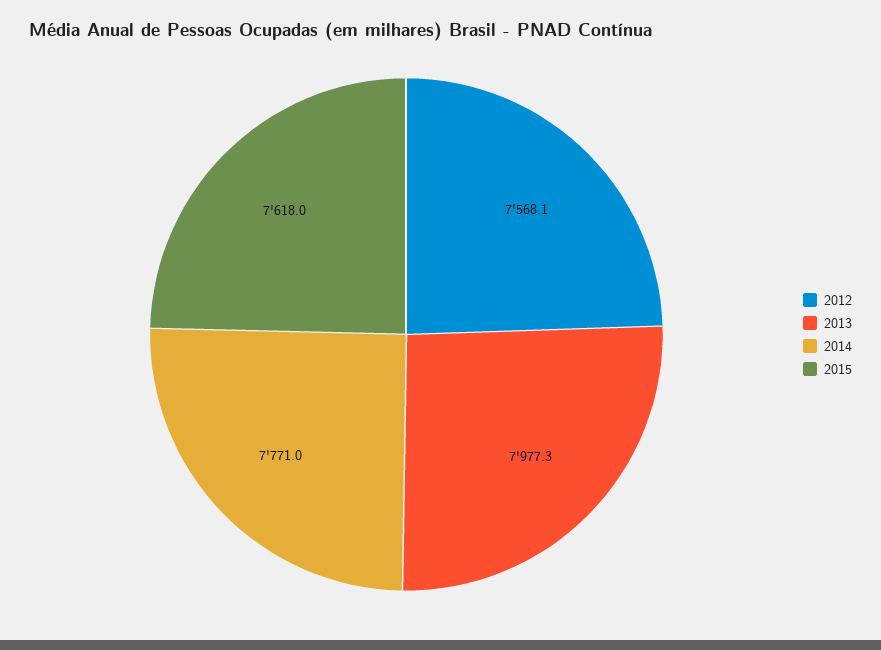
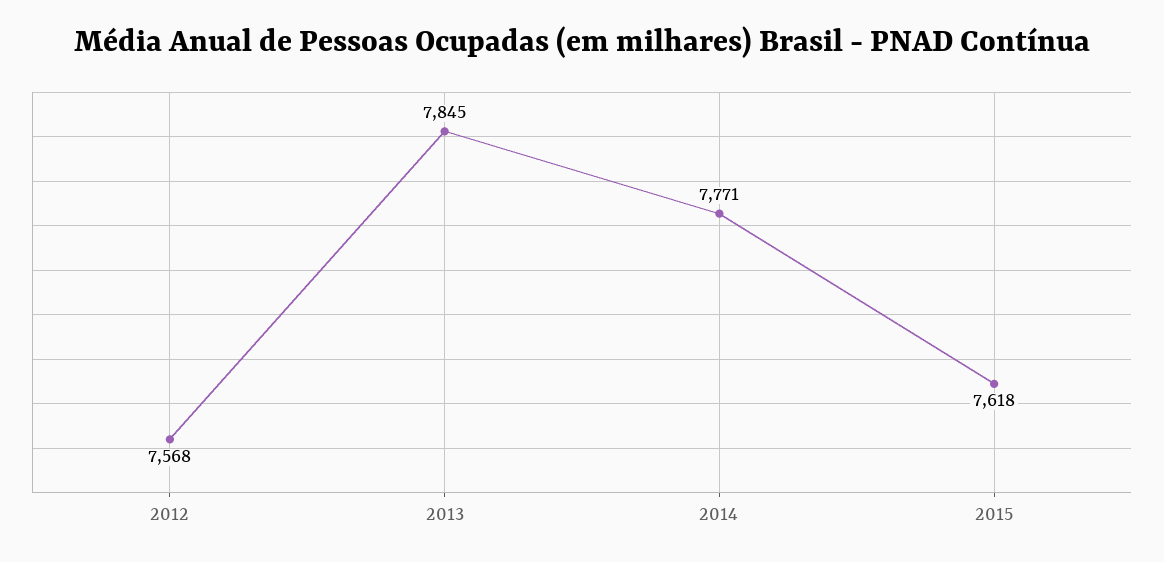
  {
    "2012": 7568.1,
-   "2013": 7977.3,
+   "2013": 7845,
    "2014": 7771,
    "2015": 7618
  }

